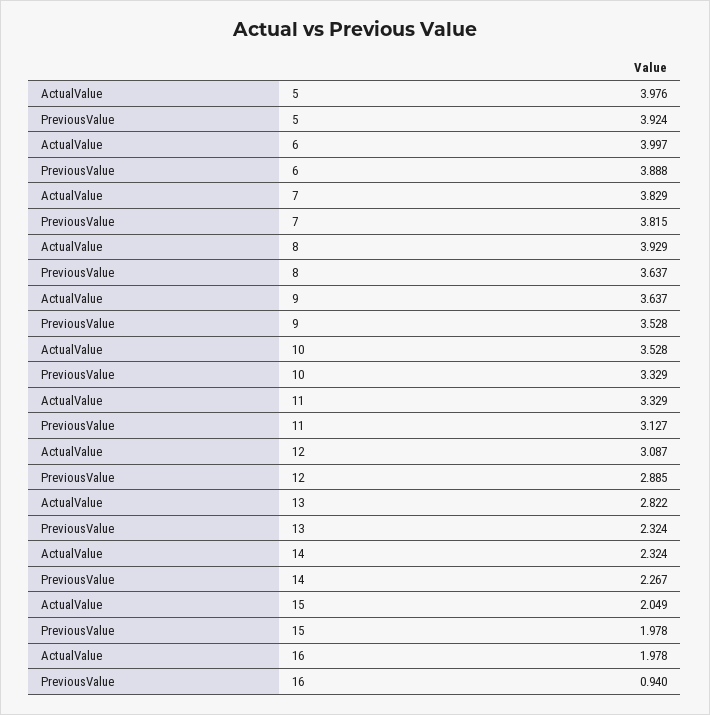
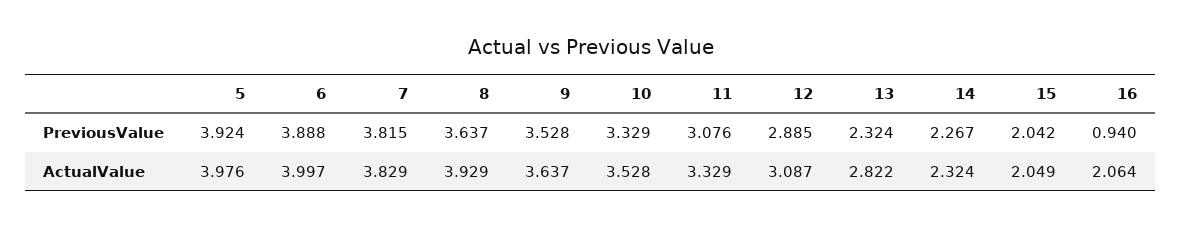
  {
    "ActualValue": {
      "5": 3.976,
      "6": 3.997,
      "7": 3.829,
      "8": 3.929,
      "9": 3.637,
      "10": 3.528,
      "11": 3.329,
      "12": 3.087,
      "13": 2.822,
      "14": 2.324,
      "15": 2.049,
-     "16": 1.978
+     "16": 2.064
    },
    "PreviousValue": {
      "5": 3.924,
      "6": 3.888,
      "7": 3.815,
      "8": 3.637,
      "9": 3.528,
      "10": 3.329,
-     "11": 3.127,
+     "11": 3.076,
      "12": 2.885,
      "13": 2.324,
      "14": 2.267,
-     "15": 1.978,
+     "15": 2.042,
      "16": 0.94
    }
  }

